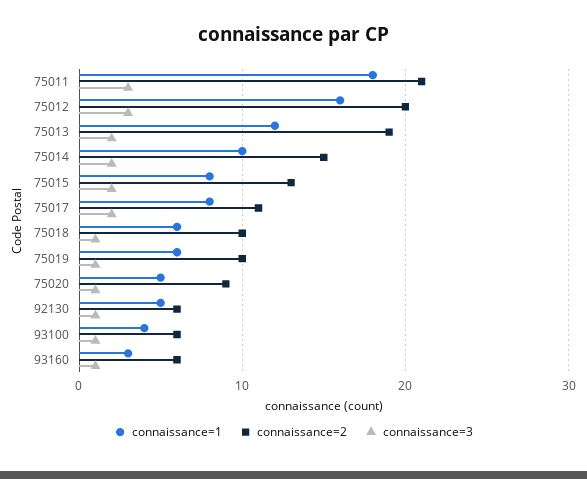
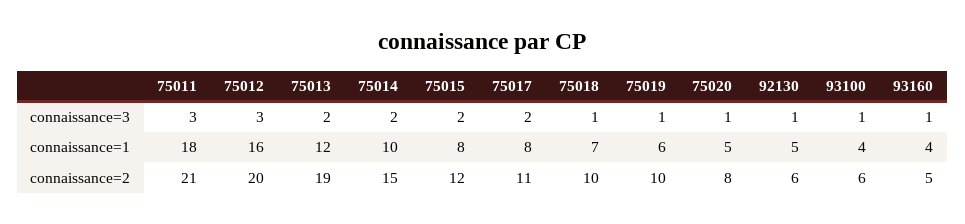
  {
    "connaissance=1": {
      "75011": 18,
      "75012": 16,
      "75013": 12,
      "75014": 10,
      "75015": 8,
      "75017": 8,
-     "75018": 6,
+     "75018": 7,
      "75019": 6,
      "75020": 5,
      "92130": 5,
      "93100": 4,
-     "93160": 3
+     "93160": 4
    },
    "connaissance=2": {
      "75011": 21,
      "75012": 20,
      "75013": 19,
      "75014": 15,
-     "75015": 13,
+     "75015": 12,
      "75017": 11,
      "75018": 10,
      "75019": 10,
-     "75020": 9,
+     "75020": 8,
      "92130": 6,
      "93100": 6,
-     "93160": 6
+     "93160": 5
    },
    "connaissance=3": {
      "75011": 3,
      "75012": 3,
      "75013": 2,
      "75014": 2,
      "75015": 2,
      "75017": 2,
      "75018": 1,
      "75019": 1,
      "75020": 1,
      "92130": 1,
      "93100": 1,
      "93160": 1
    }
  }

